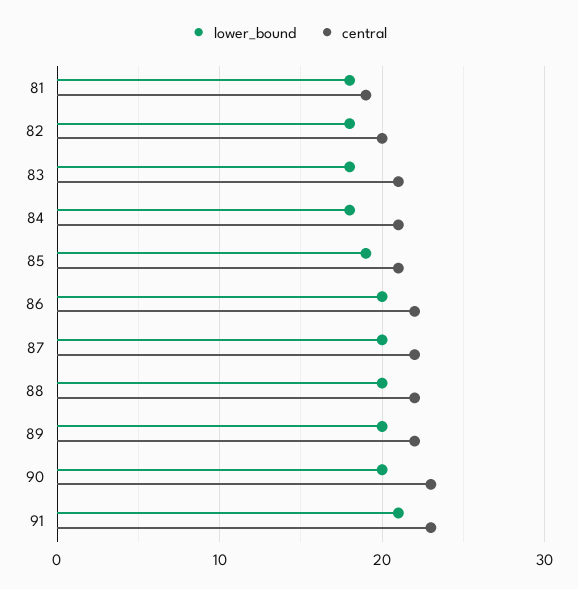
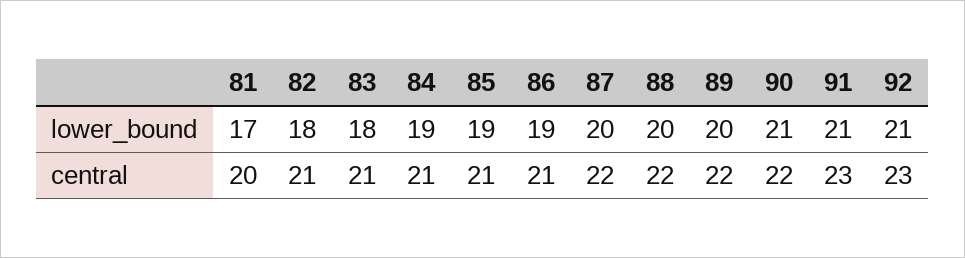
  {
    "lower_bound": {
-     "81": 18,
+     "81": 17,
      "82": 18,
      "83": 18,
-     "84": 18,
+     "84": 19,
      "85": 19,
-     "86": 20,
+     "86": 19,
      "87": 20,
      "88": 20,
      "89": 20,
-     "90": 20,
+     "90": 21,
-     "91": 21
+     "91": 21,
+     "92": 21
    },
    "central": {
-     "81": 19,
+     "81": 20,
-     "82": 20,
+     "82": 21,
      "83": 21,
      "84": 21,
      "85": 21,
-     "86": 22,
+     "86": 21,
      "87": 22,
      "88": 22,
      "89": 22,
-     "90": 23,
+     "90": 22,
-     "91": 23
+     "91": 23,
+     "92": 23
    }
  }

